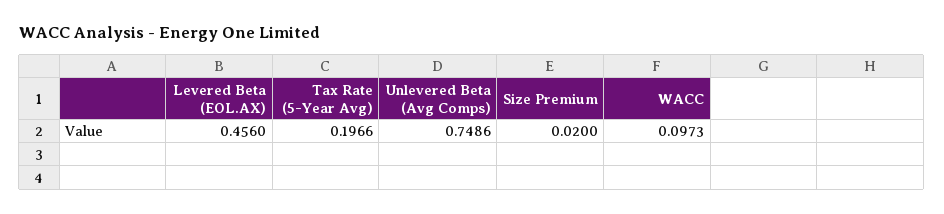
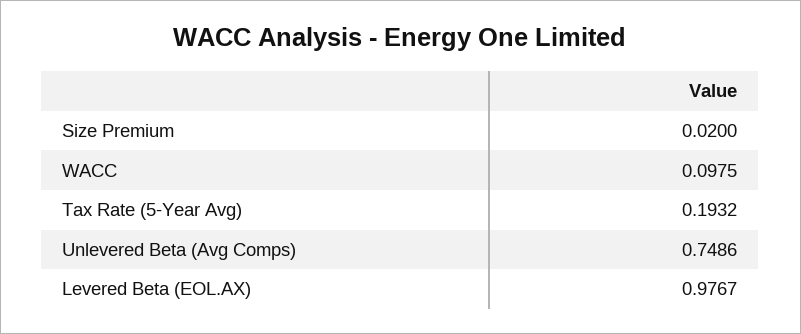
  {
-   "Levered Beta (EOL.AX)": 0.456,
+   "Levered Beta (EOL.AX)": 0.9767,
-   "Tax Rate (5-Year Avg)": 0.1966,
+   "Tax Rate (5-Year Avg)": 0.1932,
    "Unlevered Beta (Avg Comps)": 0.7486,
    "Size Premium": 0.02,
-   "WACC": 0.0973
+   "WACC": 0.0975
  }

